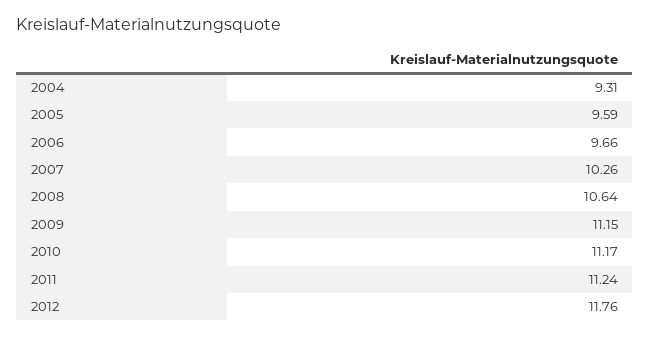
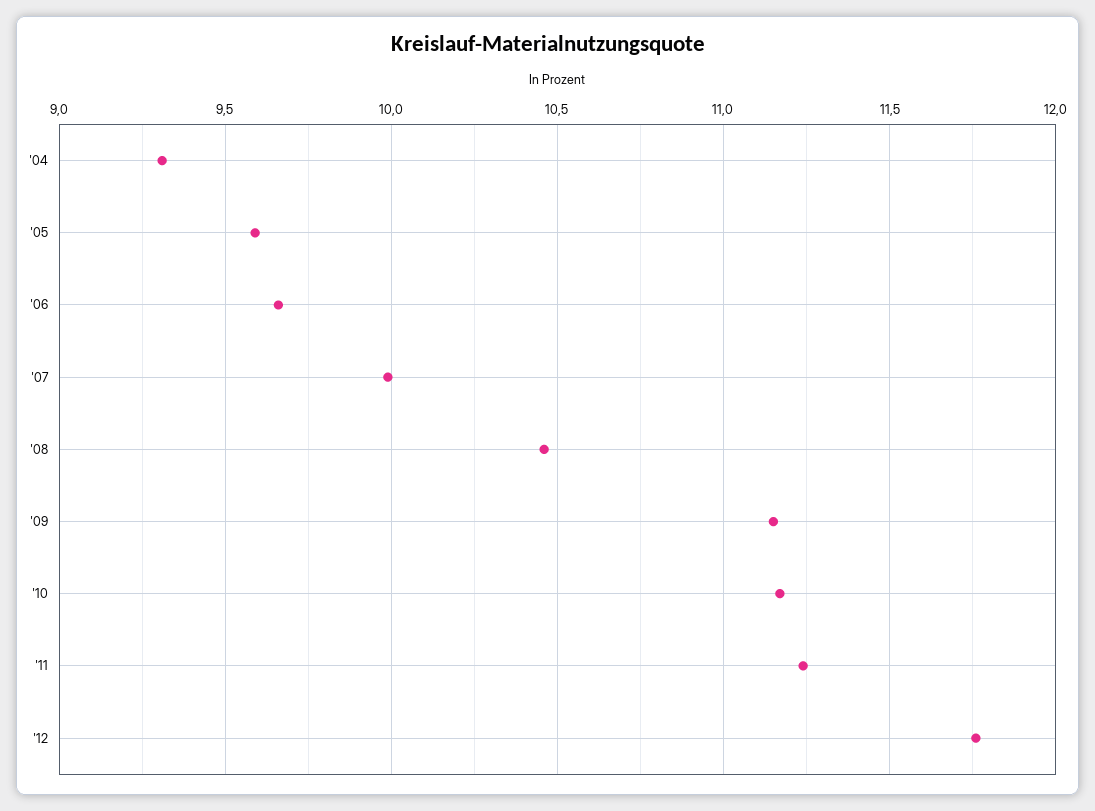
  {
    "2004": 9.31,
    "2005": 9.59,
    "2006": 9.66,
-   "2007": 10.26,
+   "2007": 10,
-   "2008": 10.64,
+   "2008": 10.45,
    "2009": 11.15,
    "2010": 11.17,
    "2011": 11.24,
    "2012": 11.76
  }

